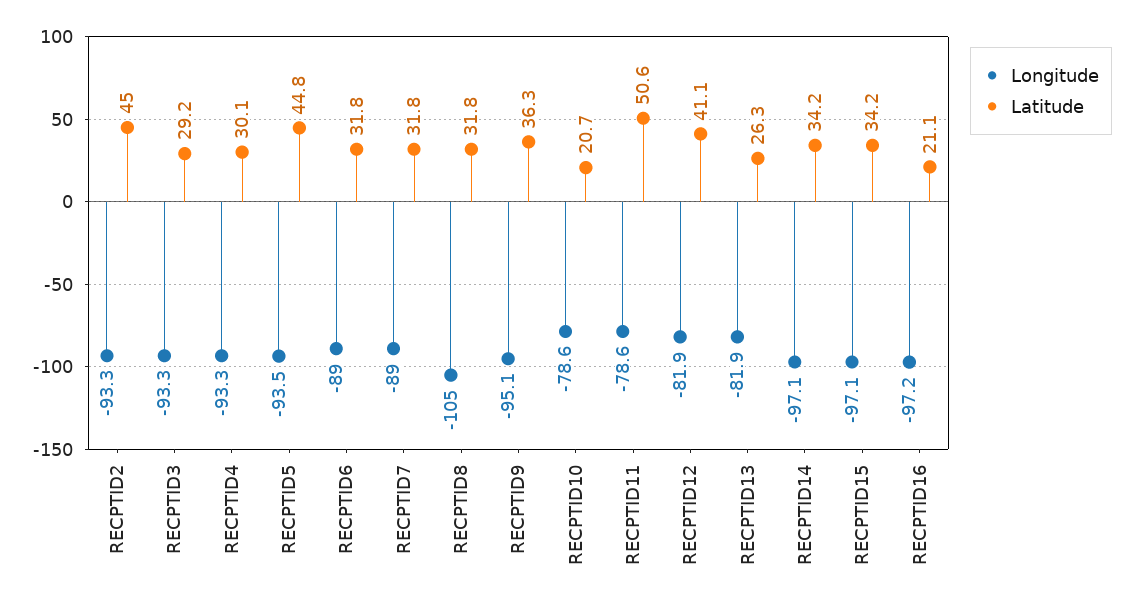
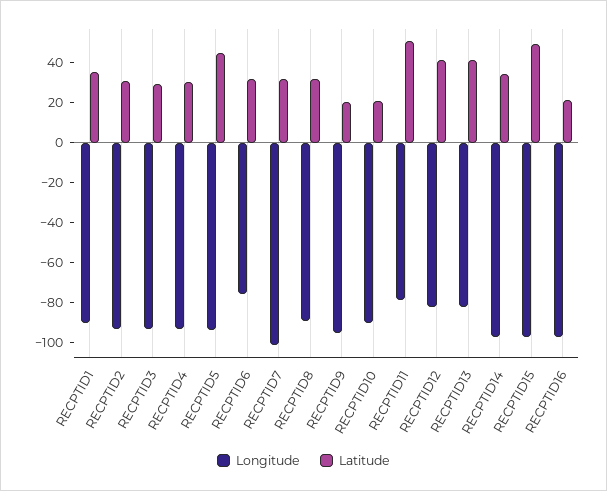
  {
    "Longitude": {
      "RECPTID2": -93.3,
      "RECPTID3": -93.3,
      "RECPTID4": -93.3,
      "RECPTID5": -93.5,
-     "RECPTID6": -89,
+     "RECPTID6": -75,
-     "RECPTID7": -89,
+     "RECPTID7": -100,
-     "RECPTID8": -105,
+     "RECPTID8": -90,
      "RECPTID9": -95.1,
-     "RECPTID10": -78.6,
+     "RECPTID10": -90,
      "RECPTID11": -78.6,
      "RECPTID12": -81.9,
      "RECPTID13": -81.9,
      "RECPTID14": -97.1,
      "RECPTID15": -97.1,
-     "RECPTID16": -97.2
+     "RECPTID16": -97.2,
+     "RECPTID1": -90
    },
    "Latitude": {
-     "RECPTID2": 45,
+     "RECPTID2": 30,
      "RECPTID3": 29.2,
      "RECPTID4": 30.1,
      "RECPTID5": 44.8,
      "RECPTID6": 31.8,
      "RECPTID7": 31.8,
      "RECPTID8": 31.8,
-     "RECPTID9": 36.3,
+     "RECPTID9": 20,
      "RECPTID10": 20.7,
      "RECPTID11": 50.6,
      "RECPTID12": 41.1,
-     "RECPTID13": 26.3,
+     "RECPTID13": 40,
      "RECPTID14": 34.2,
-     "RECPTID15": 34.2,
+     "RECPTID15": 50,
-     "RECPTID16": 21.1
+     "RECPTID16": 21.1,
+     "RECPTID1": 35
    }
  }

